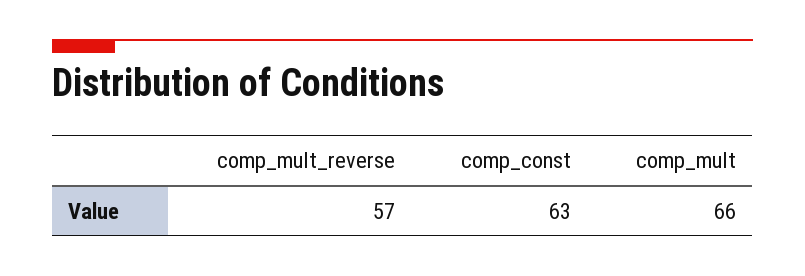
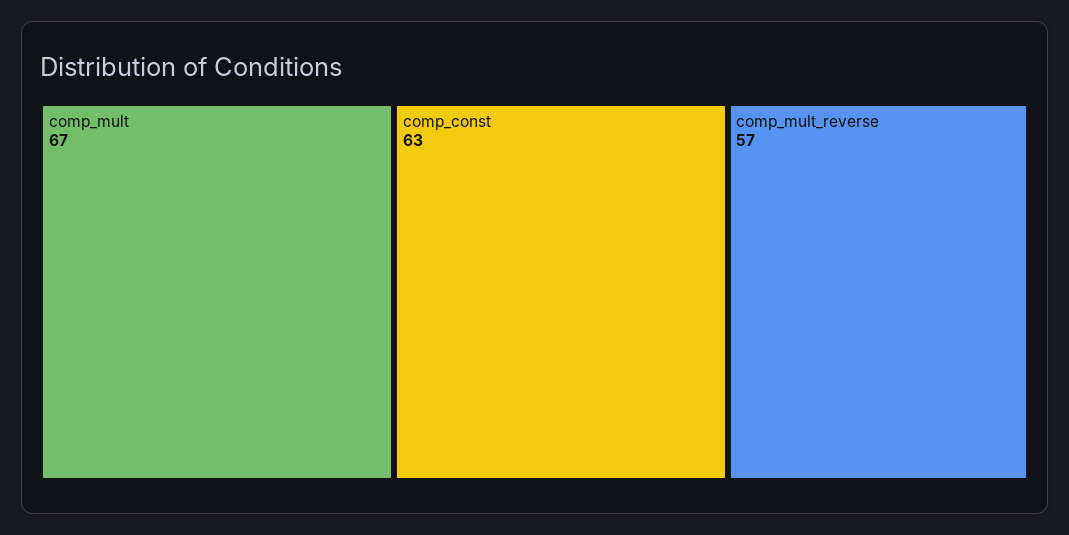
  {
    "comp_mult_reverse": 57,
    "comp_const": 63,
-   "comp_mult": 66
+   "comp_mult": 67
  }

